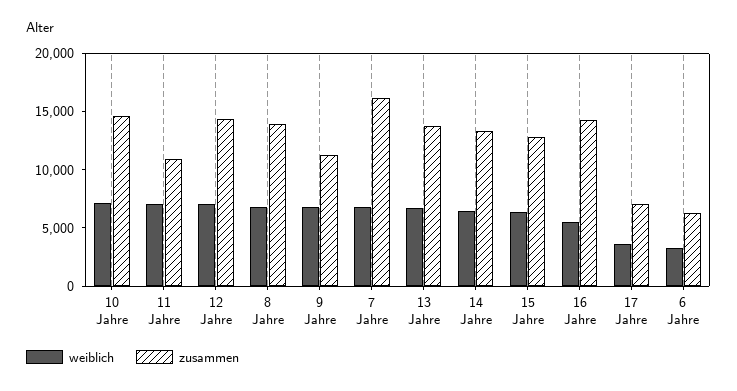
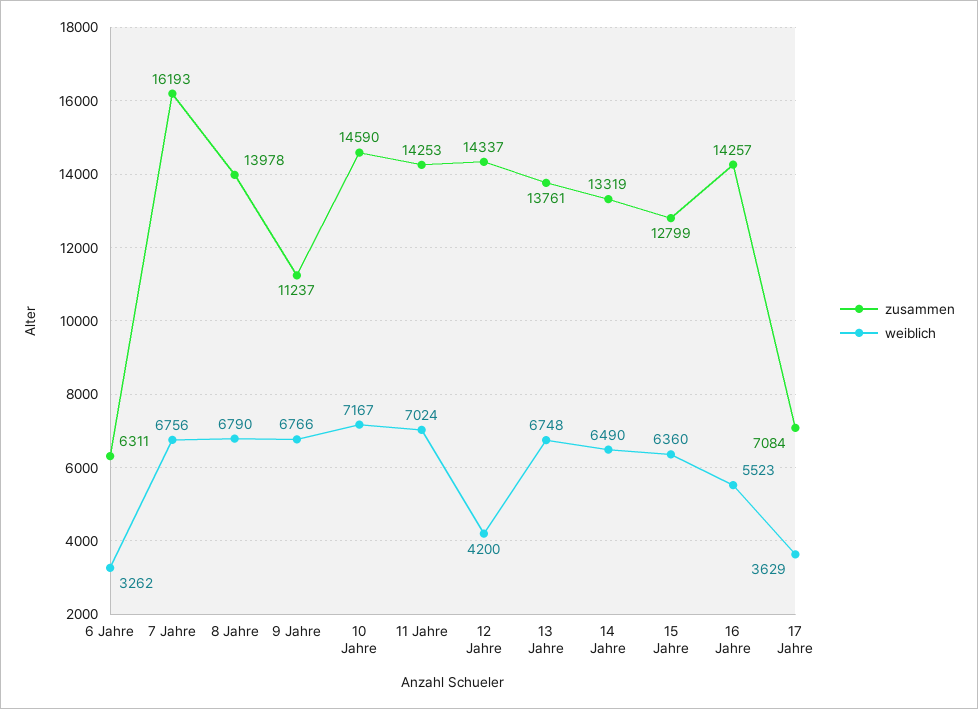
  {
    "weiblich": {
      "10 Jahre": 7167,
      "11 Jahre": 7024,
-     "12 Jahre": 7000,
+     "12 Jahre": 4200,
      "8 Jahre": 6790,
      "9 Jahre": 6766,
      "7 Jahre": 6756,
      "13 Jahre": 6748,
      "14 Jahre": 6490,
      "15 Jahre": 6360,
      "16 Jahre": 5523,
      "17 Jahre": 3629,
      "6 Jahre": 3262
    },
    "zusammen": {
      "10 Jahre": 14590,
-     "11 Jahre": 11000,
+     "11 Jahre": 14253,
      "12 Jahre": 14337,
      "8 Jahre": 13978,
      "9 Jahre": 11237,
      "7 Jahre": 16193,
      "13 Jahre": 13761,
      "14 Jahre": 13319,
      "15 Jahre": 12799,
      "16 Jahre": 14257,
      "17 Jahre": 7084,
      "6 Jahre": 6311
    }
  }

